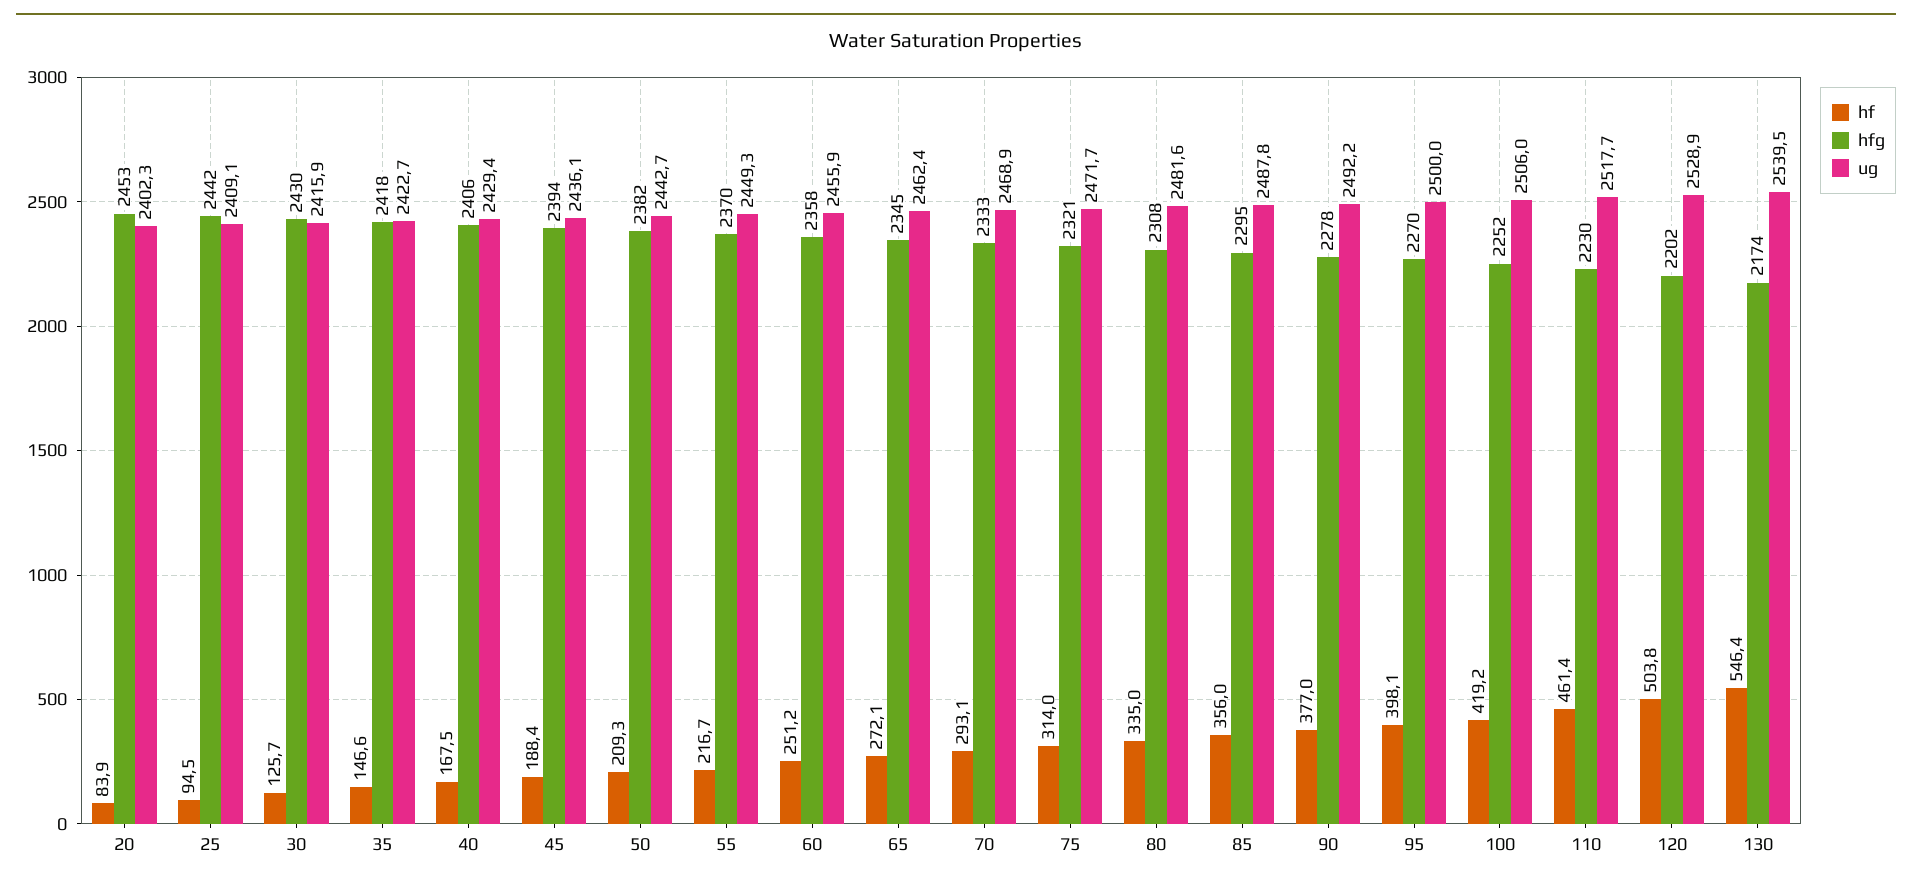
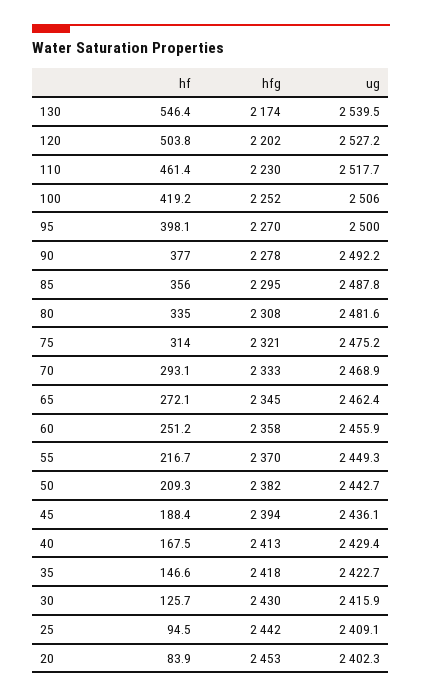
  {
    "hf": {
      "20": 83.9,
      "25": 94.5,
      "30": 125.7,
      "35": 146.6,
      "40": 167.5,
      "45": 188.4,
      "50": 209.3,
      "55": 216.7,
      "60": 251.2,
      "65": 272.1,
      "70": 293.1,
      "75": 314,
      "80": 335,
      "85": 356,
      "90": 377,
      "95": 398.1,
      "100": 419.2,
      "110": 461.4,
      "120": 503.8,
      "130": 546.4
    },
    "hfg": {
      "20": 2453,
      "25": 2442,
      "30": 2430,
      "35": 2418,
-     "40": 2406,
+     "40": 2413,
      "45": 2394,
      "50": 2382,
      "55": 2370,
      "60": 2358,
      "65": 2345,
      "70": 2333,
      "75": 2321,
      "80": 2308,
      "85": 2295,
      "90": 2278,
      "95": 2270,
      "100": 2252,
      "110": 2230,
      "120": 2202,
      "130": 2174
    },
    "ug": {
      "20": 2402.3,
      "25": 2409.1,
      "30": 2415.9,
      "35": 2422.7,
      "40": 2429.4,
      "45": 2436.1,
      "50": 2442.7,
      "55": 2449.3,
      "60": 2455.9,
      "65": 2462.4,
      "70": 2468.9,
-     "75": 2471.7,
+     "75": 2475.2,
      "80": 2481.6,
      "85": 2487.8,
      "90": 2492.2,
      "95": 2500,
      "100": 2506,
      "110": 2517.7,
-     "120": 2528.9,
+     "120": 2527.2,
      "130": 2539.5
    }
  }

